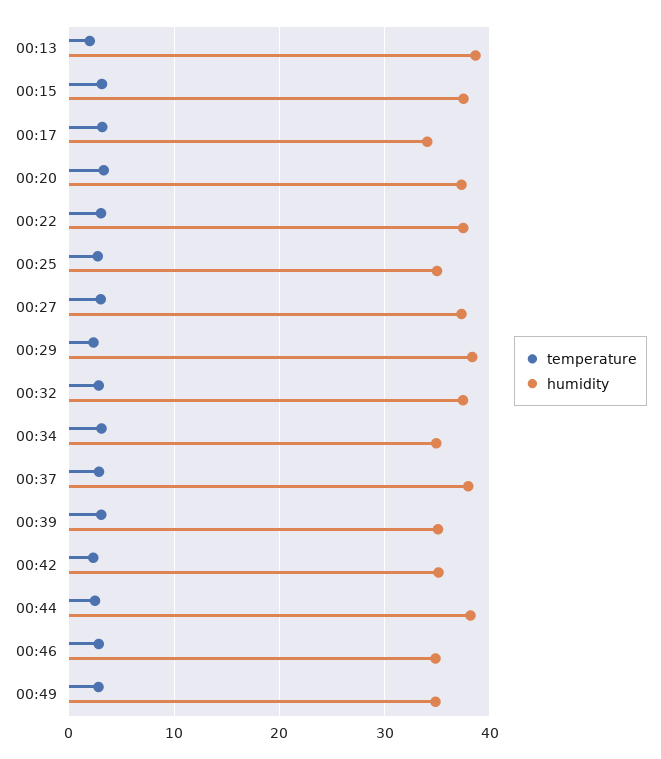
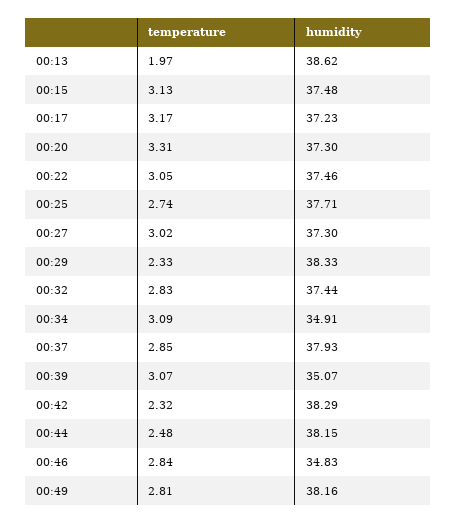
  {
    "temperature": {
      "00:13": 1.97,
      "00:15": 3.13,
      "00:17": 3.17,
      "00:20": 3.31,
      "00:22": 3.05,
      "00:25": 2.74,
      "00:27": 3.02,
      "00:29": 2.33,
      "00:32": 2.83,
      "00:34": 3.09,
      "00:37": 2.85,
      "00:39": 3.07,
      "00:42": 2.32,
      "00:44": 2.48,
      "00:46": 2.84,
      "00:49": 2.81
    },
    "humidity": {
      "00:13": 38.62,
      "00:15": 37.48,
-     "00:17": 34,
+     "00:17": 37.23,
      "00:20": 37.3,
      "00:22": 37.46,
-     "00:25": 35,
+     "00:25": 37.71,
      "00:27": 37.3,
      "00:29": 38.33,
      "00:32": 37.44,
      "00:34": 34.91,
      "00:37": 37.93,
      "00:39": 35.07,
-     "00:42": 35,
+     "00:42": 38.29,
      "00:44": 38.15,
      "00:46": 34.83,
-     "00:49": 35
+     "00:49": 38.16
    }
  }

